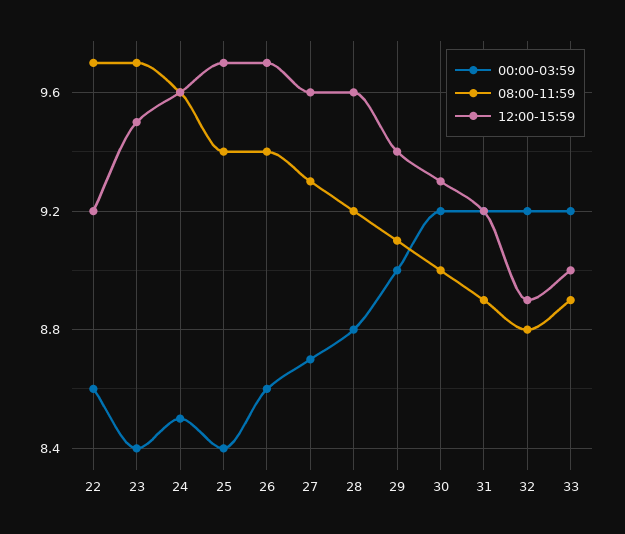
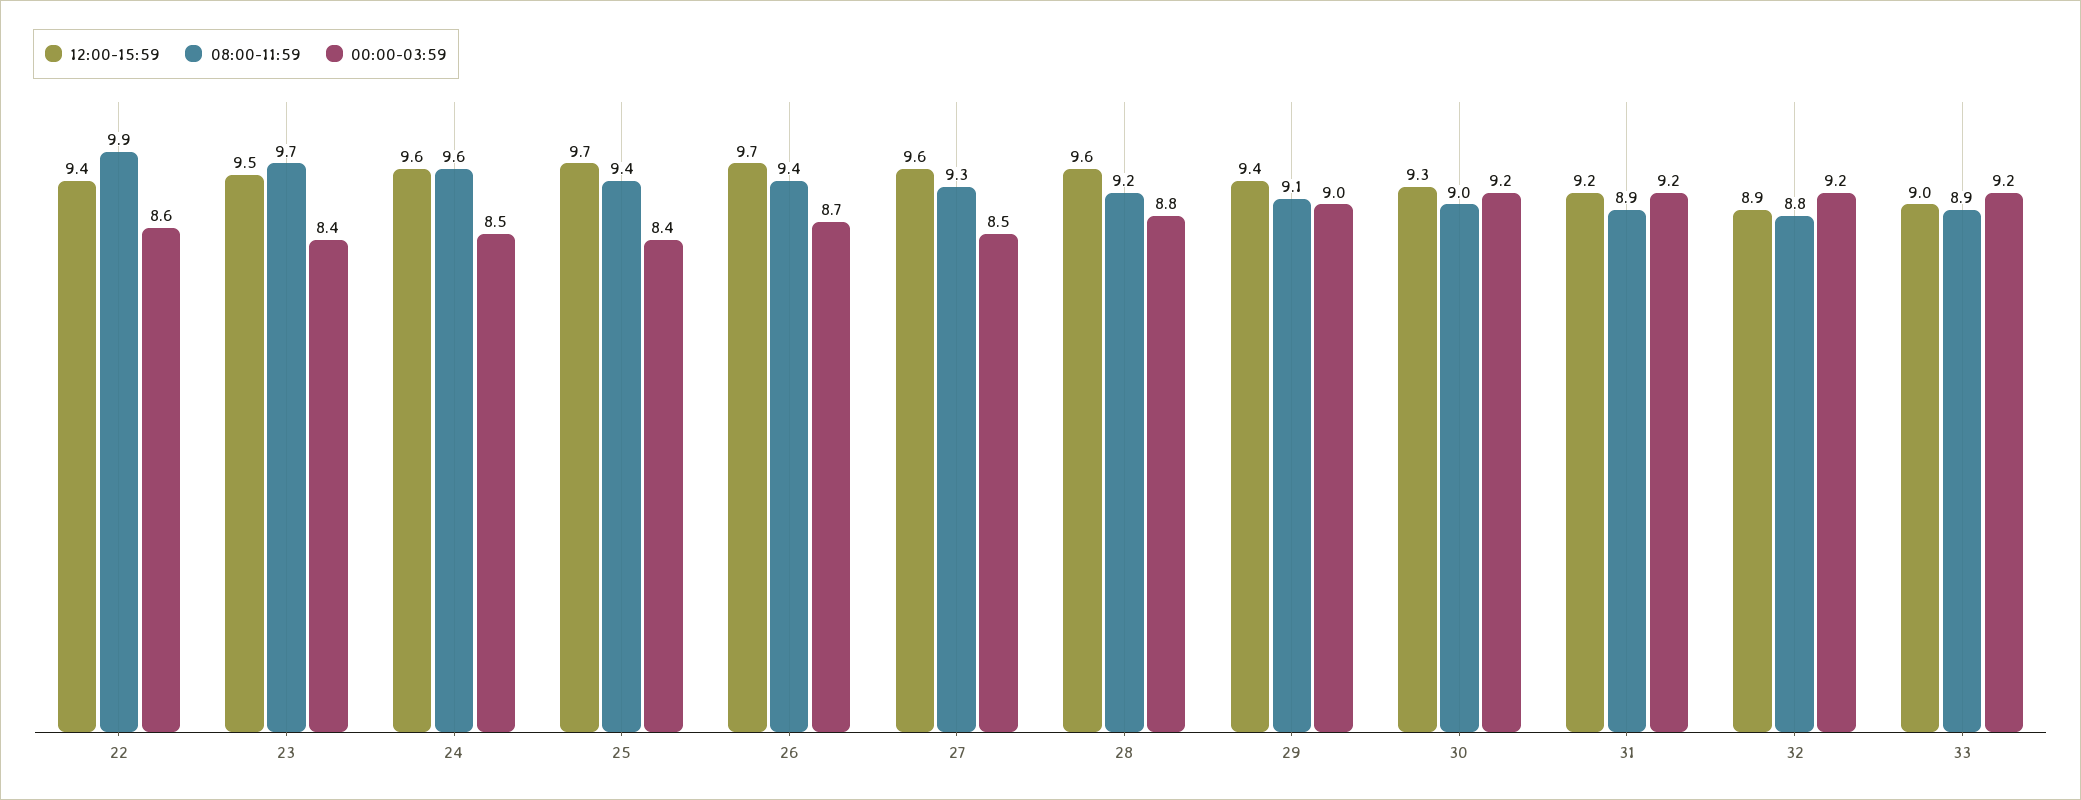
  {
    "00:00-03:59": {
      "22": 8.6,
      "23": 8.4,
      "24": 8.5,
      "25": 8.4,
-     "26": 8.6,
+     "26": 8.7,
-     "27": 8.7,
+     "27": 8.5,
      "28": 8.8,
      "29": 9,
      "30": 9.2,
      "31": 9.2,
      "32": 9.2,
      "33": 9.2
    },
    "08:00-11:59": {
-     "22": 9.7,
+     "22": 9.9,
      "23": 9.7,
      "24": 9.6,
      "25": 9.4,
      "26": 9.4,
      "27": 9.3,
      "28": 9.2,
      "29": 9.1,
      "30": 9,
      "31": 8.9,
      "32": 8.8,
      "33": 8.9
    },
    "12:00-15:59": {
-     "22": 9.2,
+     "22": 9.4,
      "23": 9.5,
      "24": 9.6,
      "25": 9.7,
      "26": 9.7,
      "27": 9.6,
      "28": 9.6,
      "29": 9.4,
      "30": 9.3,
      "31": 9.2,
      "32": 8.9,
      "33": 9
    }
  }

